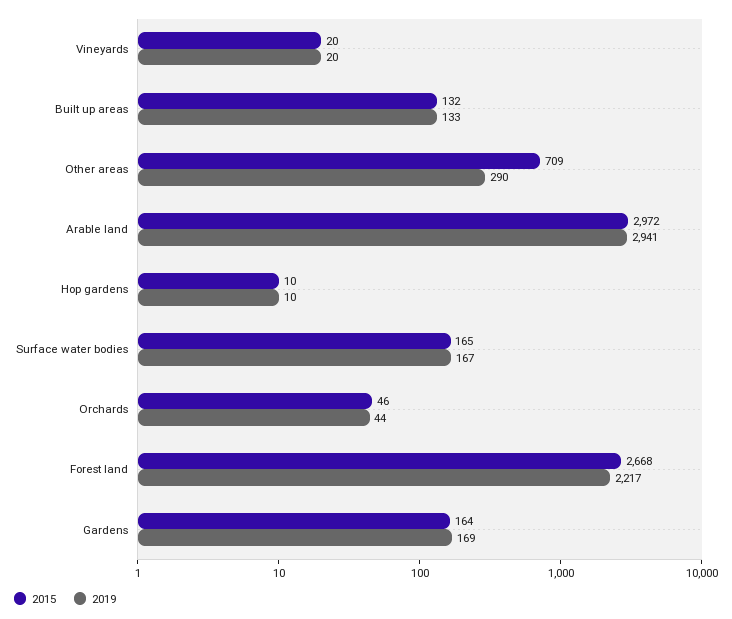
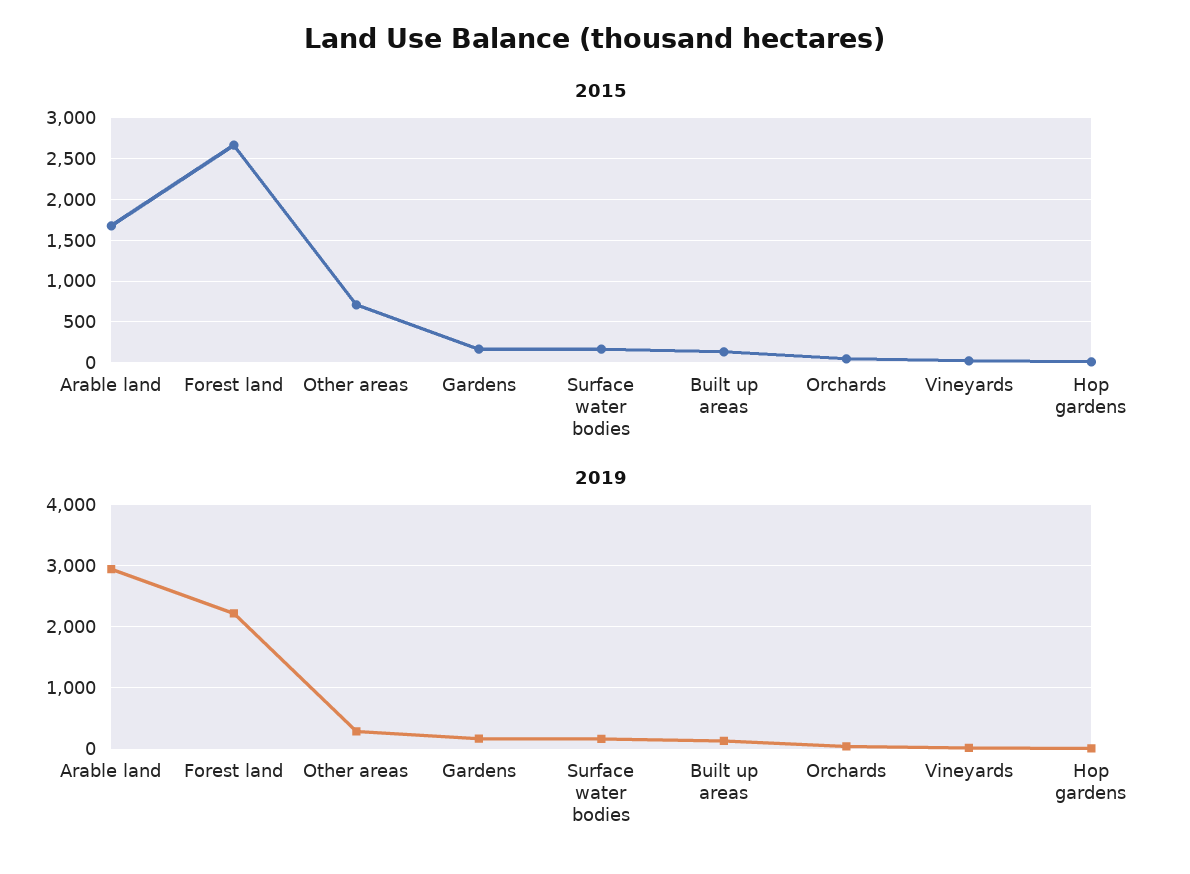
  {
    "2015": {
      "Vineyards": 20,
      "Built up areas": 132,
      "Other areas": 709,
-     "Arable land": 2972,
+     "Arable land": 1700,
      "Hop gardens": 10,
      "Surface water bodies": 165,
      "Orchards": 46,
      "Forest land": 2668,
      "Gardens": 164
    },
    "2019": {
      "Vineyards": 20,
      "Built up areas": 133,
      "Other areas": 290,
      "Arable land": 2941,
      "Hop gardens": 10,
      "Surface water bodies": 167,
      "Orchards": 44,
      "Forest land": 2217,
      "Gardens": 169
    }
  }

